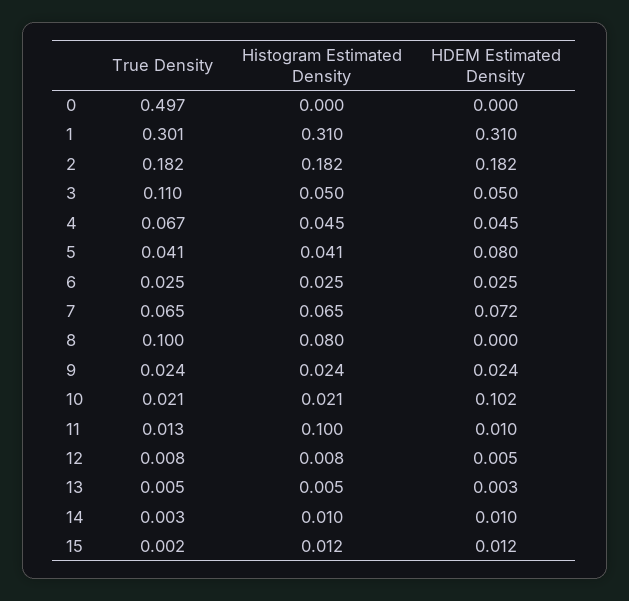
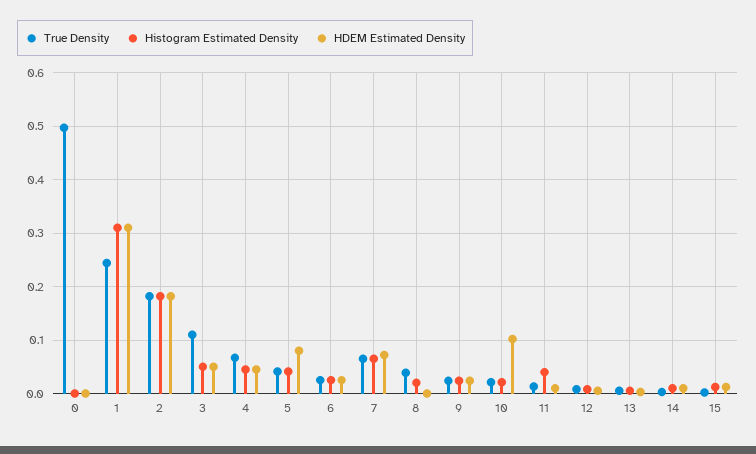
  {
    "True Density": {
      "0": 0.497,
-     "1": 0.301,
+     "1": 0.24,
      "2": 0.182,
      "3": 0.11,
      "4": 0.067,
      "5": 0.041,
      "6": 0.025,
      "7": 0.065,
-     "8": 0.1,
+     "8": 0.04,
      "9": 0.024,
      "10": 0.021,
      "11": 0.013,
      "12": 0.008,
      "13": 0.005,
      "14": 0.003,
      "15": 0.002
    },
    "Histogram Estimated Density": {
      "0": 0,
      "1": 0.31,
      "2": 0.182,
      "3": 0.05,
      "4": 0.045,
      "5": 0.041,
      "6": 0.025,
      "7": 0.065,
-     "8": 0.08,
+     "8": 0.02,
      "9": 0.024,
      "10": 0.021,
-     "11": 0.1,
+     "11": 0.04,
      "12": 0.008,
      "13": 0.005,
      "14": 0.01,
      "15": 0.012
    },
    "HDEM Estimated Density": {
      "0": 0,
      "1": 0.31,
      "2": 0.182,
      "3": 0.05,
      "4": 0.045,
      "5": 0.08,
      "6": 0.025,
      "7": 0.072,
      "8": 0,
      "9": 0.024,
      "10": 0.102,
      "11": 0.01,
      "12": 0.005,
      "13": 0.003,
      "14": 0.01,
      "15": 0.012
    }
  }

